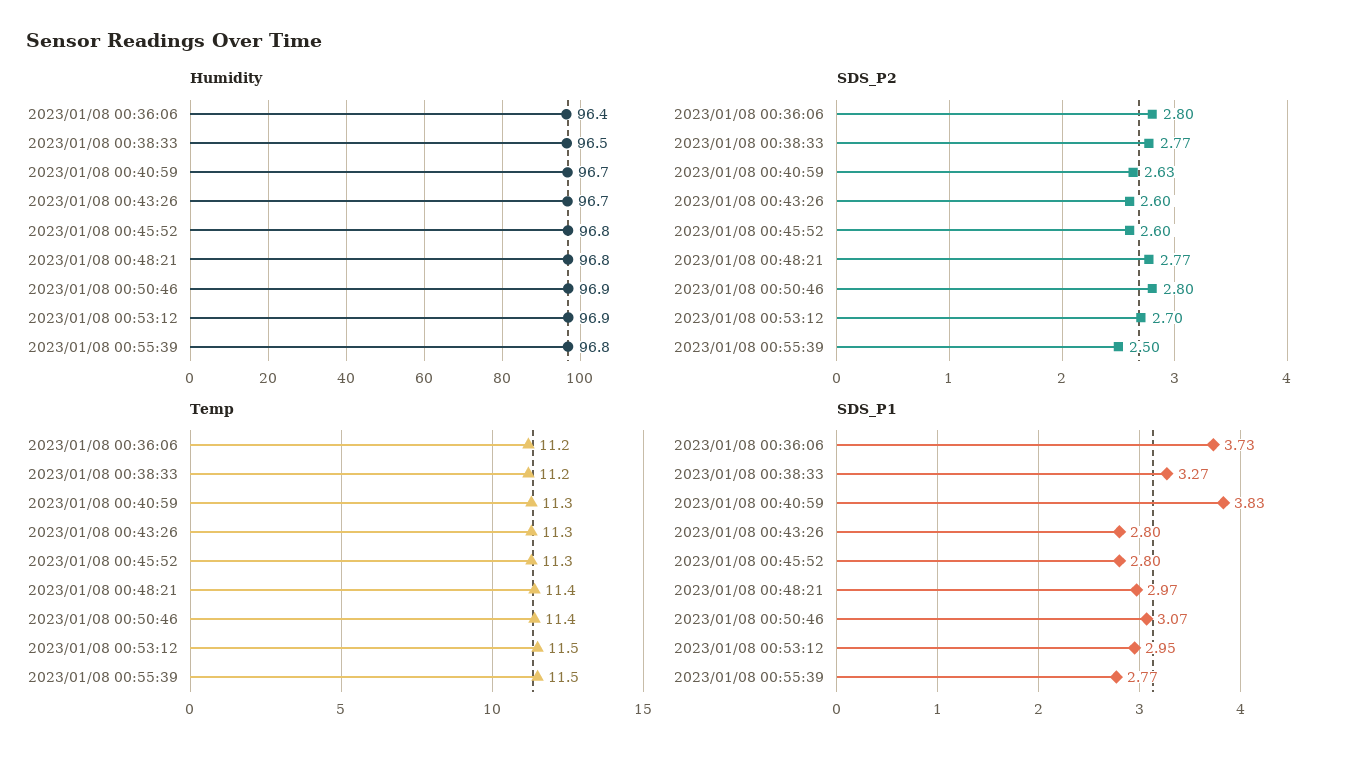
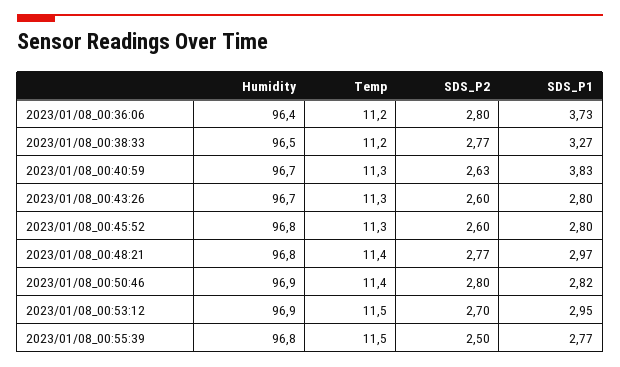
  {
    "Humidity": {
      "2023/01/08 00:36:06": 96.4,
      "2023/01/08 00:38:33": 96.5,
      "2023/01/08 00:40:59": 96.7,
      "2023/01/08 00:43:26": 96.7,
      "2023/01/08 00:45:52": 96.8,
      "2023/01/08 00:48:21": 96.8,
      "2023/01/08 00:50:46": 96.9,
      "2023/01/08 00:53:12": 96.9,
      "2023/01/08 00:55:39": 96.8
    },
    "SDS_P2": {
      "2023/01/08 00:36:06": 2.8,
      "2023/01/08 00:38:33": 2.77,
      "2023/01/08 00:40:59": 2.63,
      "2023/01/08 00:43:26": 2.6,
      "2023/01/08 00:45:52": 2.6,
      "2023/01/08 00:48:21": 2.77,
      "2023/01/08 00:50:46": 2.8,
      "2023/01/08 00:53:12": 2.7,
      "2023/01/08 00:55:39": 2.5
    },
    "Temp": {
      "2023/01/08 00:36:06": 11.2,
      "2023/01/08 00:38:33": 11.2,
      "2023/01/08 00:40:59": 11.3,
      "2023/01/08 00:43:26": 11.3,
      "2023/01/08 00:45:52": 11.3,
      "2023/01/08 00:48:21": 11.4,
      "2023/01/08 00:50:46": 11.4,
      "2023/01/08 00:53:12": 11.5,
      "2023/01/08 00:55:39": 11.5
    },
    "SDS_P1": {
      "2023/01/08 00:36:06": 3.73,
      "2023/01/08 00:38:33": 3.27,
      "2023/01/08 00:40:59": 3.83,
      "2023/01/08 00:43:26": 2.8,
      "2023/01/08 00:45:52": 2.8,
      "2023/01/08 00:48:21": 2.97,
-     "2023/01/08 00:50:46": 3.07,
+     "2023/01/08 00:50:46": 2.82,
      "2023/01/08 00:53:12": 2.95,
      "2023/01/08 00:55:39": 2.77
    }
  }

